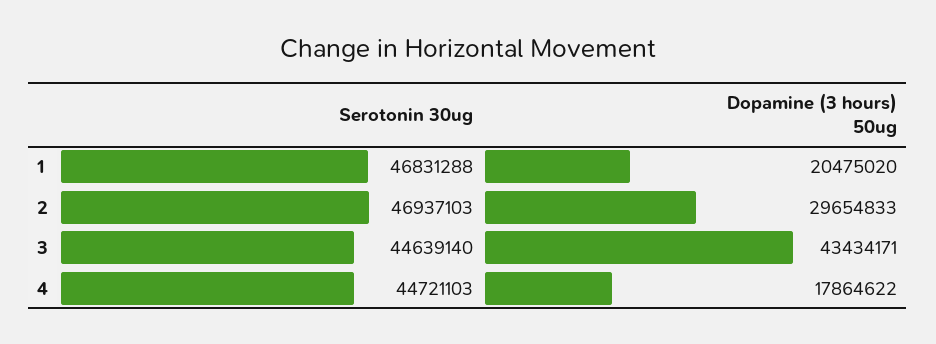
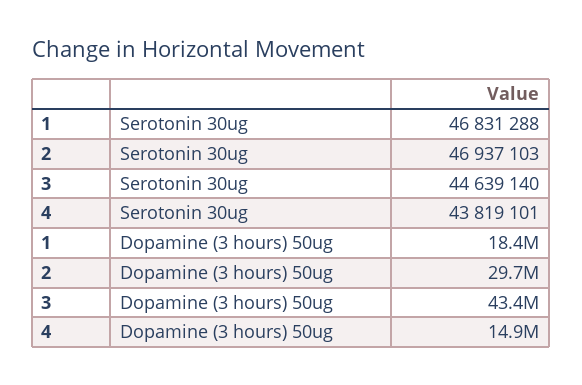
  {
    "Serotonin 30ug": {
      "1": 46831288,
      "2": 46937103,
      "3": 44639140,
-     "4": 44721103
+     "4": 43819101
    },
    "Dopamine (3 hours) 50ug": {
-     "1": 20475020,
+     "1": 18400000,
      "2": 29654833,
      "3": 43434171,
-     "4": 17864622
+     "4": 14900000
    }
  }

